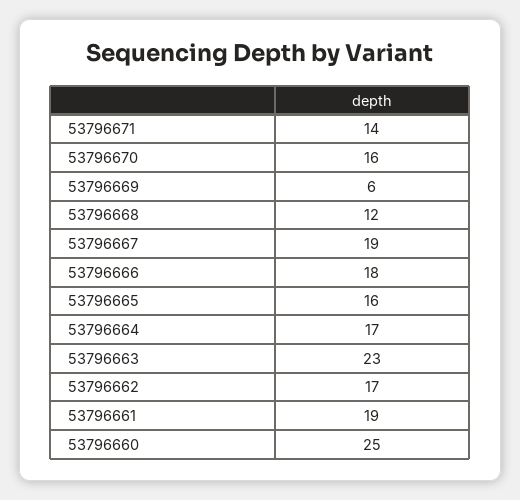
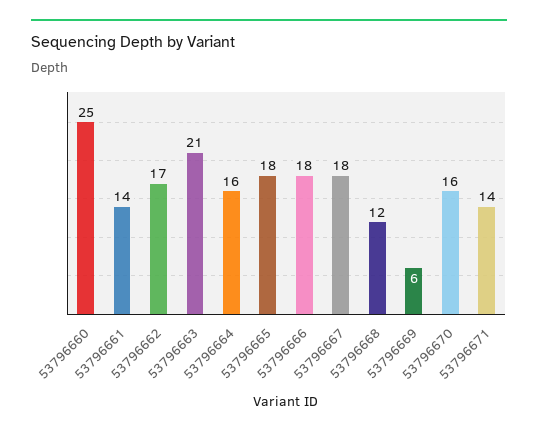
  {
    "53796671": 14,
    "53796670": 16,
    "53796669": 6,
    "53796668": 12,
-   "53796667": 19,
+   "53796667": 18,
    "53796666": 18,
-   "53796665": 16,
+   "53796665": 18,
-   "53796664": 17,
+   "53796664": 16,
-   "53796663": 23,
+   "53796663": 21,
    "53796662": 17,
-   "53796661": 19,
+   "53796661": 14,
    "53796660": 25
  }

